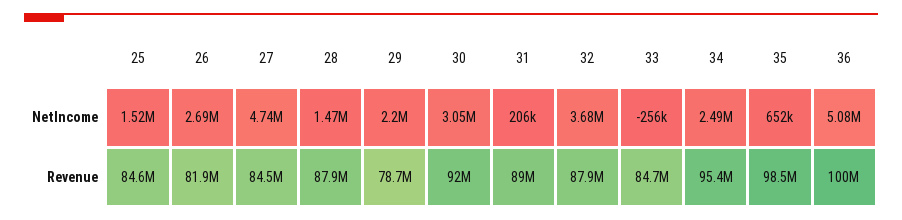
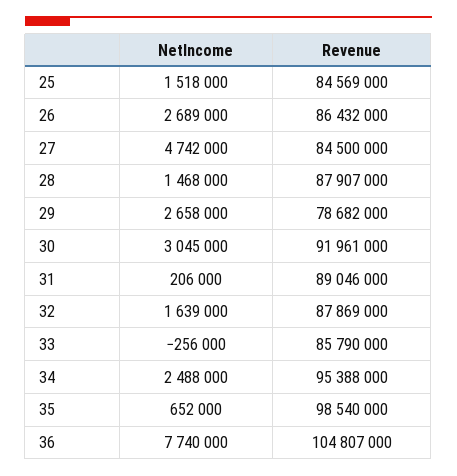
  {
    "25": {
      "NetIncome": 1518000,
      "Revenue": 84569000
    },
    "26": {
      "NetIncome": 2689000,
-     "Revenue": 81900000
+     "Revenue": 86432000
    },
    "27": {
      "NetIncome": 4742000,
      "Revenue": 84500000
    },
    "28": {
      "NetIncome": 1468000,
      "Revenue": 87907000
    },
    "29": {
-     "NetIncome": 2200000,
+     "NetIncome": 2658000,
      "Revenue": 78682000
    },
    "30": {
      "NetIncome": 3045000,
      "Revenue": 91961000
    },
    "31": {
      "NetIncome": 206000,
      "Revenue": 89046000
    },
    "32": {
-     "NetIncome": 3680000,
+     "NetIncome": 1639000,
      "Revenue": 87869000
    },
    "33": {
      "NetIncome": -256000,
-     "Revenue": 84700000
+     "Revenue": 85790000
    },
    "34": {
      "NetIncome": 2488000,
      "Revenue": 95388000
    },
    "35": {
      "NetIncome": 652000,
      "Revenue": 98540000
    },
    "36": {
-     "NetIncome": 5080000,
+     "NetIncome": 7740000,
-     "Revenue": 100000000
+     "Revenue": 104807000
    }
  }

